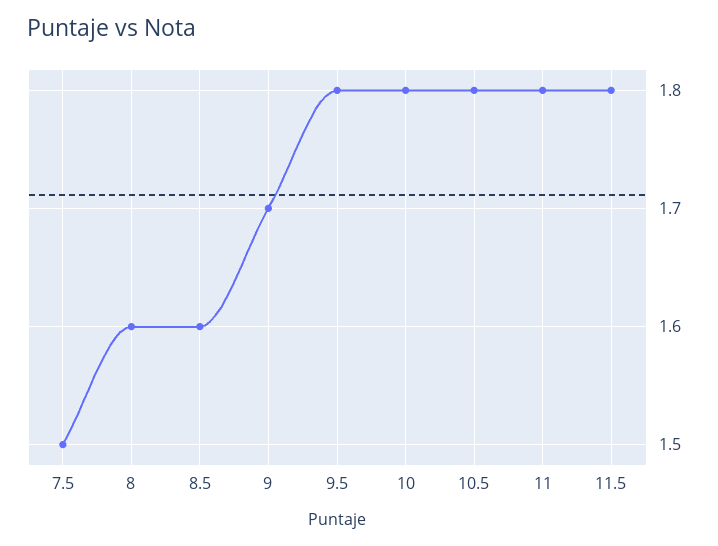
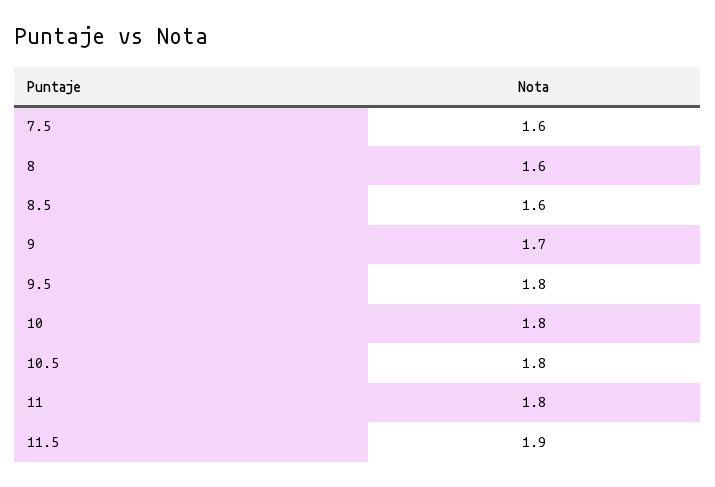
  {
-   "7.5": 1.5,
+   "7.5": 1.6,
    "8": 1.6,
    "8.5": 1.6,
    "9": 1.7,
    "9.5": 1.8,
    "10": 1.8,
    "10.5": 1.8,
    "11": 1.8,
-   "11.5": 1.8
+   "11.5": 1.9
  }

